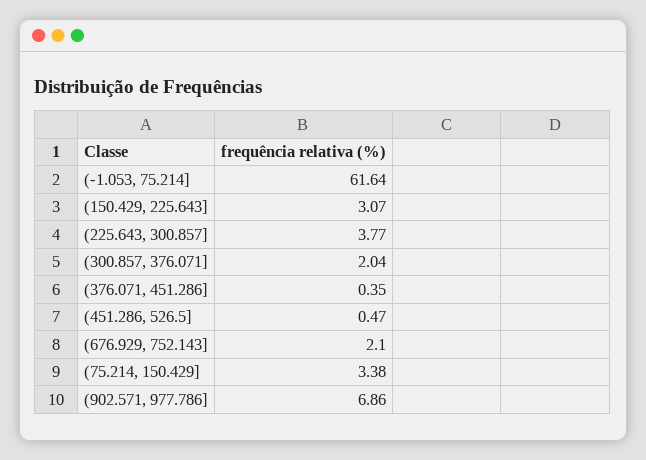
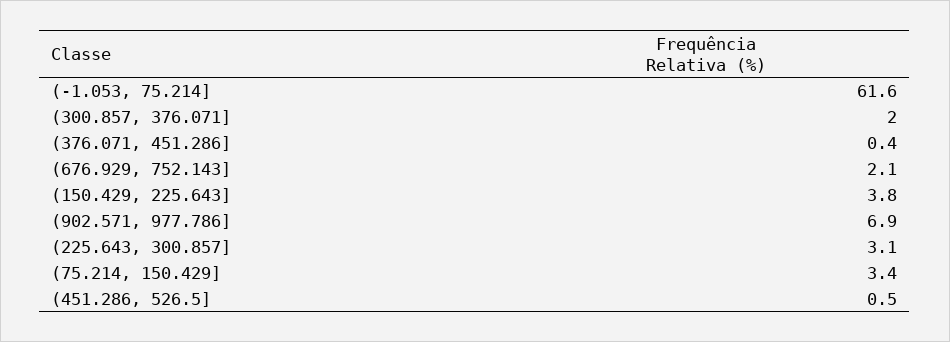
  {
    "(-1.053, 75.214]": 61.64,
-   "(150.429, 225.643]": 3.07,
+   "(150.429, 225.643]": 3.8,
-   "(225.643, 300.857]": 3.77,
+   "(225.643, 300.857]": 3.1,
    "(300.857, 376.071]": 2.04,
    "(376.071, 451.286]": 0.35,
    "(451.286, 526.5]": 0.47,
    "(676.929, 752.143]": 2.1,
    "(75.214, 150.429]": 3.38,
    "(902.571, 977.786]": 6.86
  }

